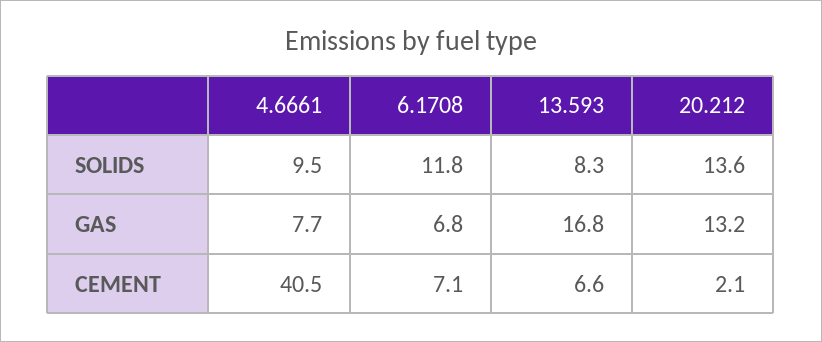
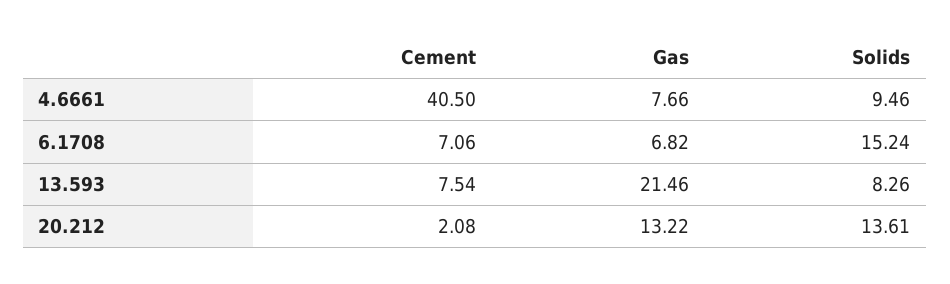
  {
    "4.6661": {
      "SOLIDS": 9.46,
      "GAS": 7.66,
      "CEMENT": 40.5
    },
    "6.1708": {
-     "SOLIDS": 11.8,
+     "SOLIDS": 15.24,
      "GAS": 6.82,
      "CEMENT": 7.06
    },
    "13.593": {
      "SOLIDS": 8.26,
-     "GAS": 16.8,
+     "GAS": 21.46,
-     "CEMENT": 6.6
+     "CEMENT": 7.54
    },
    "20.212": {
      "SOLIDS": 13.61,
      "GAS": 13.22,
      "CEMENT": 2.08
    }
  }

